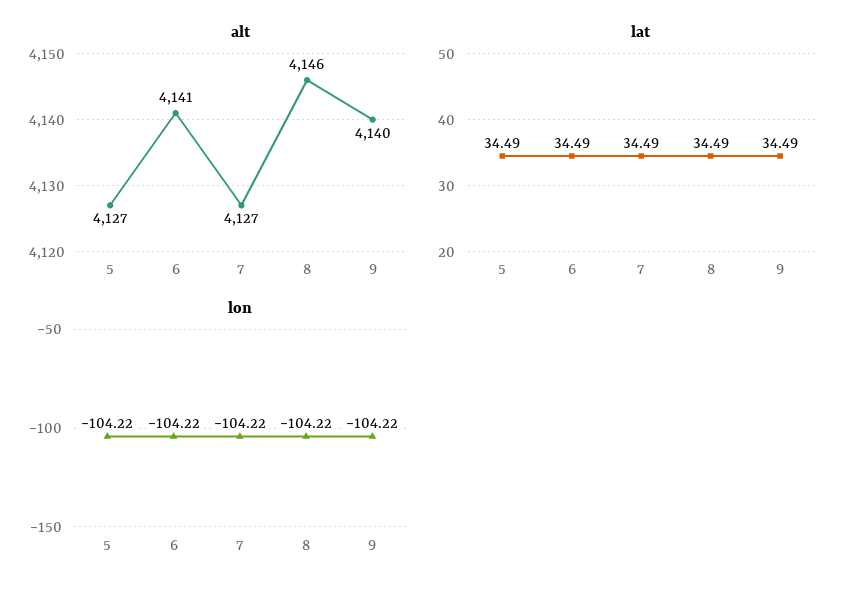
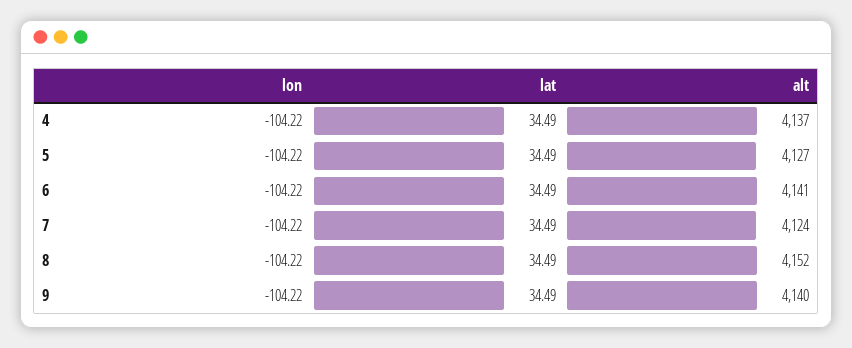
  {
    "alt": {
      "5": 4127,
      "6": 4141,
-     "7": 4127,
+     "7": 4124,
-     "8": 4146,
+     "8": 4152,
-     "9": 4140
+     "9": 4140,
+     "4": 4137
    },
    "lat": {
      "5": 34.49,
      "6": 34.49,
      "7": 34.49,
      "8": 34.49,
-     "9": 34.49
+     "9": 34.49,
+     "4": 34.49
    },
    "lon": {
      "5": -104.22,
      "6": -104.22,
      "7": -104.22,
      "8": -104.22,
-     "9": -104.22
+     "9": -104.22,
+     "4": -104.22
    }
  }

